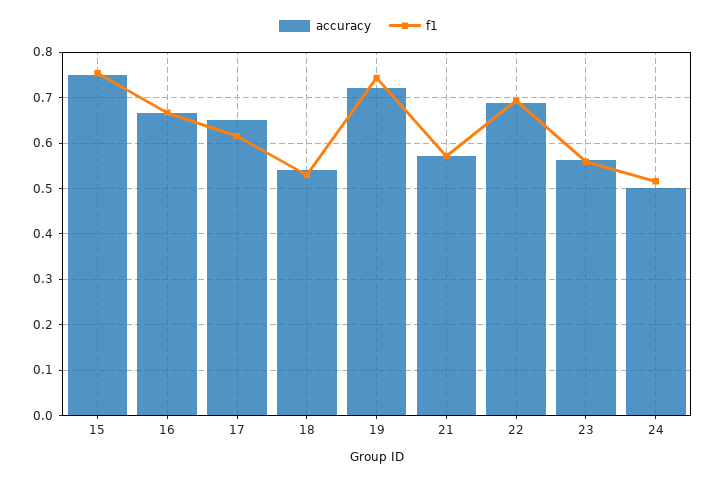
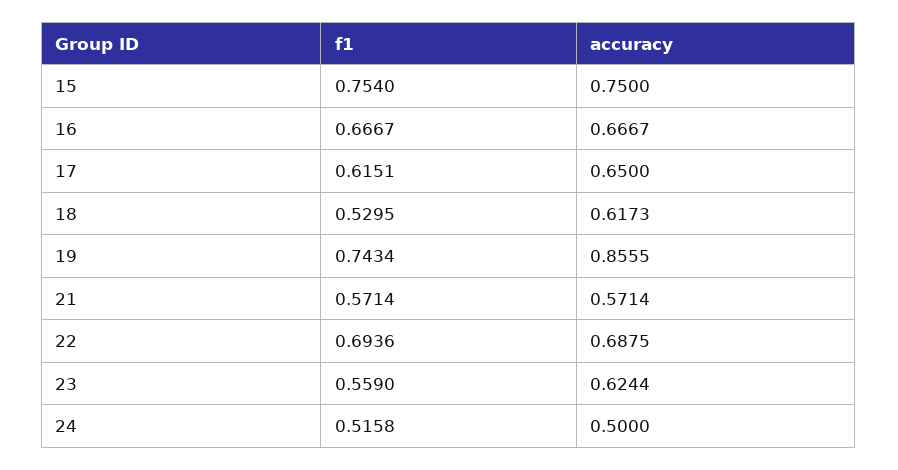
  {
    "accuracy": {
      "15": 0.75,
      "16": 0.6667,
      "17": 0.65,
-     "18": 0.54,
+     "18": 0.6173,
-     "19": 0.72,
+     "19": 0.8555,
      "21": 0.5714,
      "22": 0.6875,
-     "23": 0.56,
+     "23": 0.6244,
      "24": 0.5
    },
    "f1": {
      "15": 0.754,
      "16": 0.6667,
      "17": 0.6151,
      "18": 0.5295,
      "19": 0.7434,
      "21": 0.5714,
      "22": 0.6936,
      "23": 0.559,
      "24": 0.5158
    }
  }

